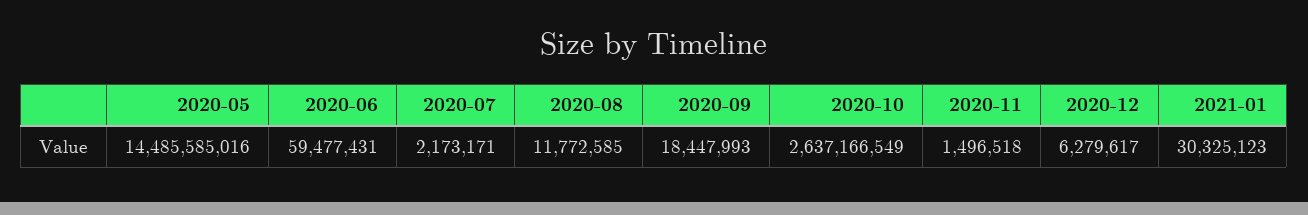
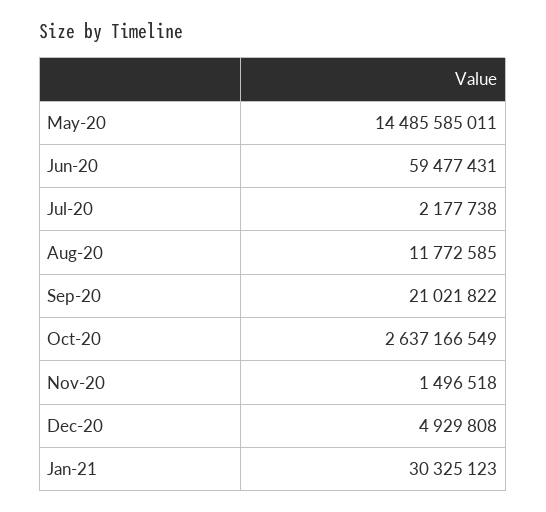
  {
-   "2020-05": 14485585016,
+   "2020-05": 14485585011,
    "2020-06": 59477431,
-   "2020-07": 2173171,
+   "2020-07": 2177738,
    "2020-08": 11772585,
-   "2020-09": 18447993,
+   "2020-09": 21021822,
    "2020-10": 2637166549,
    "2020-11": 1496518,
-   "2020-12": 6279617,
+   "2020-12": 4929808,
    "2021-01": 30325123
  }

